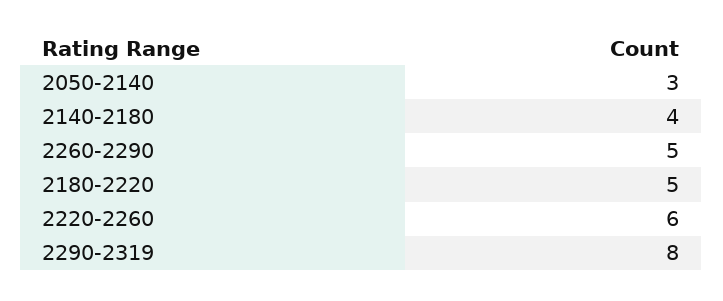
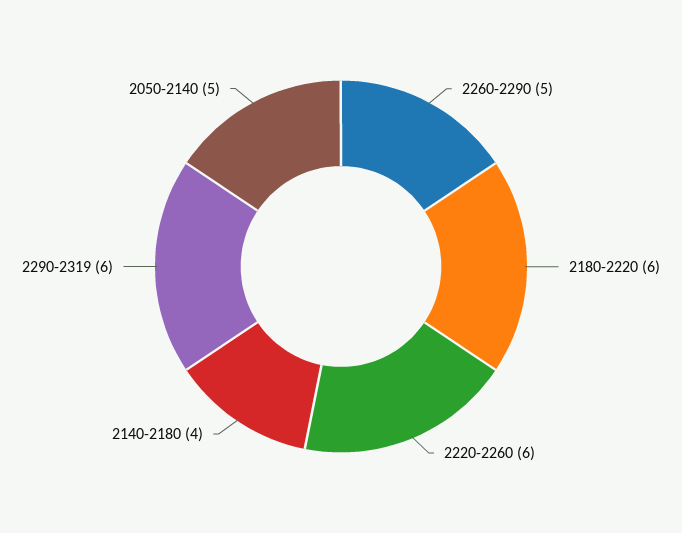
  {
-   "2050-2140": 3,
+   "2050-2140": 5,
    "2140-2180": 4,
    "2260-2290": 5,
-   "2180-2220": 5,
+   "2180-2220": 6,
    "2220-2260": 6,
-   "2290-2319": 8
+   "2290-2319": 6
  }

